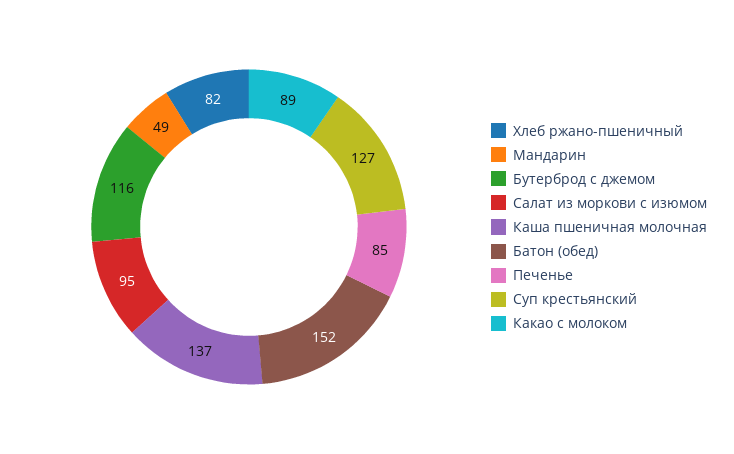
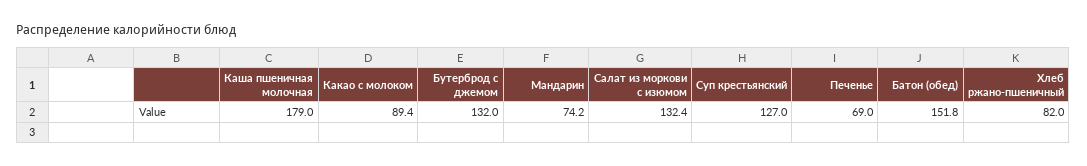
  {
    "Хлеб ржано-пшеничный": 82,
-   "Мандарин": 49,
+   "Мандарин": 74.2,
-   "Бутерброд с джемом": 116,
+   "Бутерброд с джемом": 132,
-   "Салат из моркови с изюмом": 95,
+   "Салат из моркови с изюмом": 132.4,
-   "Каша пшеничная молочная": 137,
+   "Каша пшеничная молочная": 179,
    "Батон (обед)": 151.8,
-   "Печенье": 85,
+   "Печенье": 69,
    "Суп крестьянский": 127,
    "Какао с молоком": 89.4
  }

